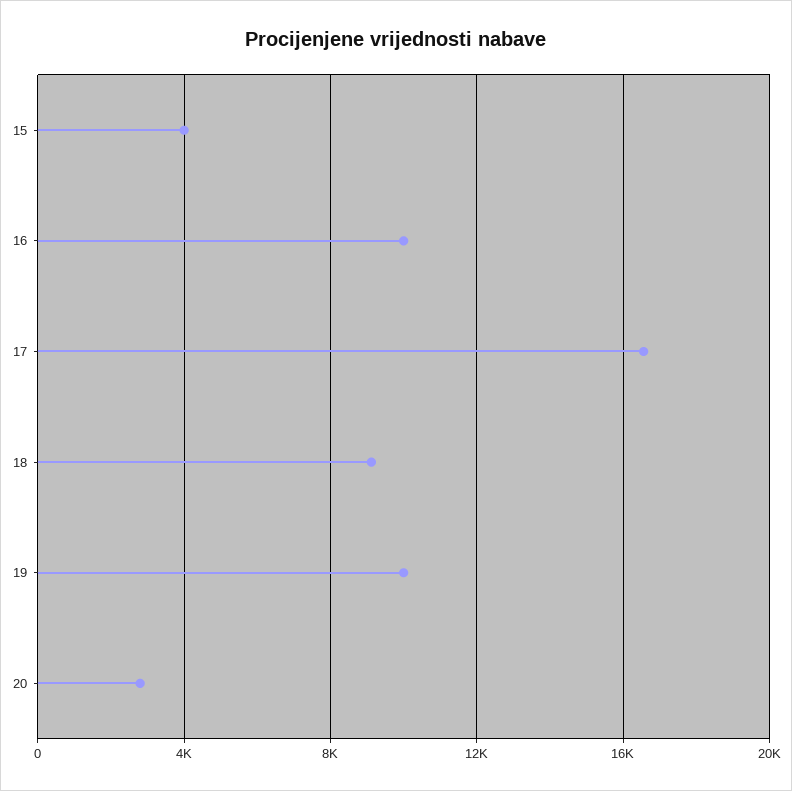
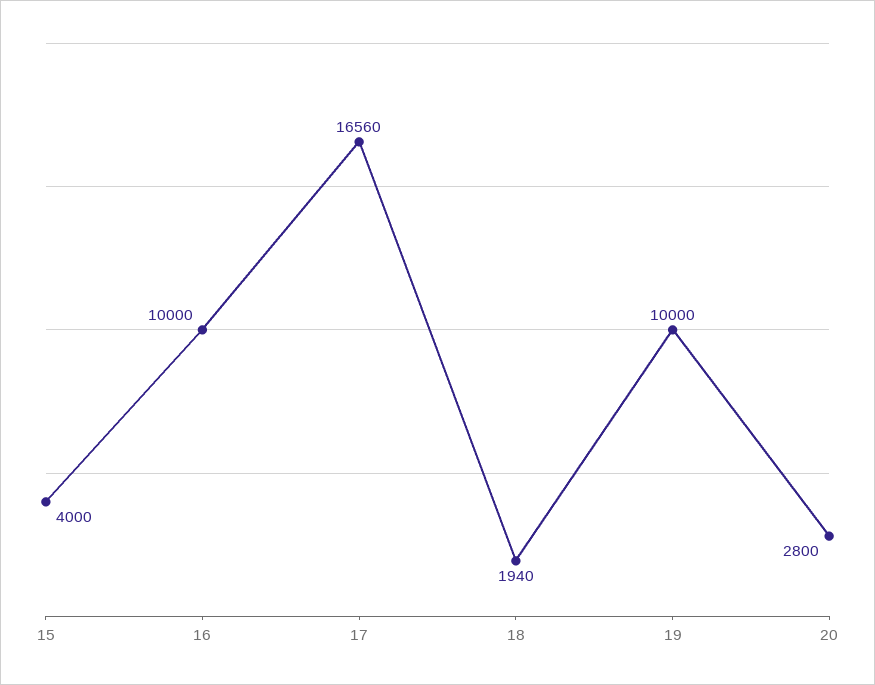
  {
    "15": 4000,
    "16": 10000,
    "17": 16560,
-   "18": 9000,
+   "18": 1940,
    "19": 10000,
    "20": 2800
  }

